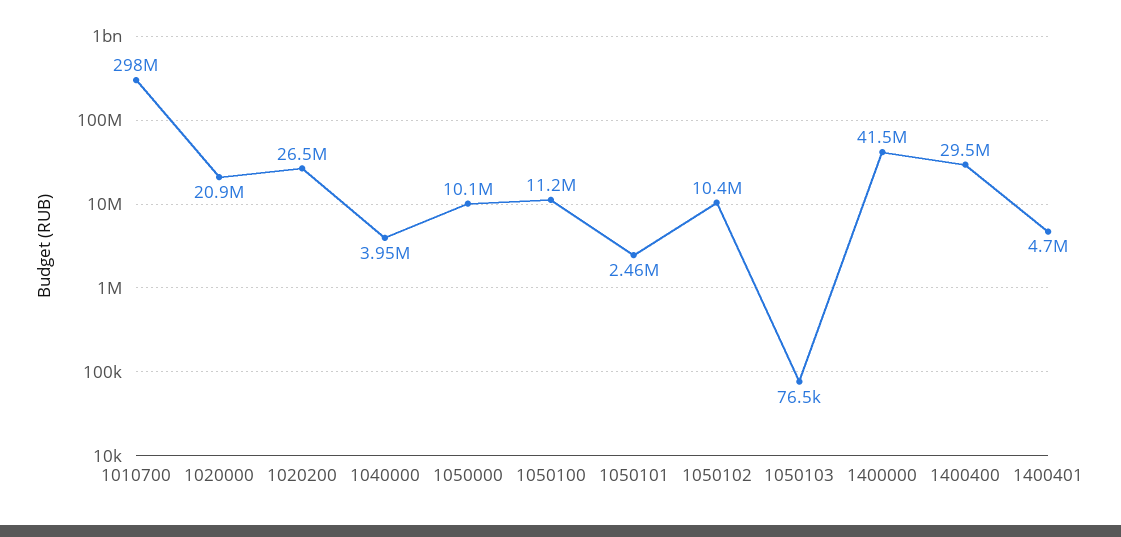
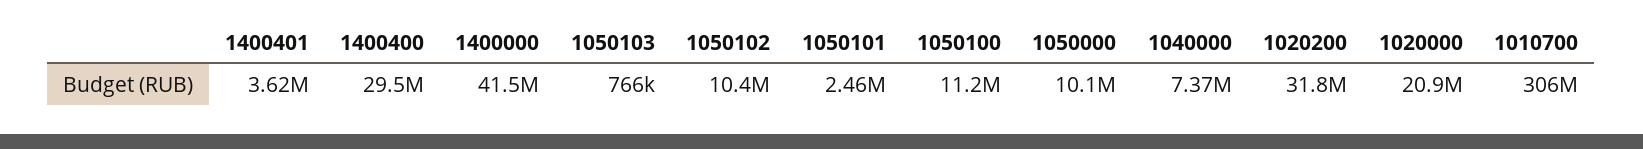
  {
-   "1010700": 298000000,
+   "1010700": 306000000,
    "1020000": 20900000,
-   "1020200": 26500000,
+   "1020200": 31800000,
-   "1040000": 3950000,
+   "1040000": 7370000,
    "1050000": 10100000,
    "1050100": 11200000,
    "1050101": 2460000,
    "1050102": 10400000,
-   "1050103": 76500,
+   "1050103": 766000,
    "1400000": 41500000,
    "1400400": 29500000,
-   "1400401": 4700000
+   "1400401": 3620000
  }

